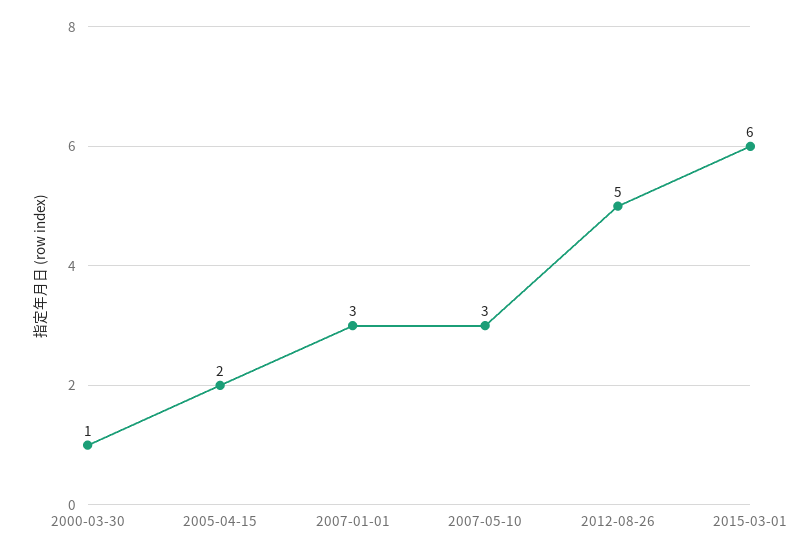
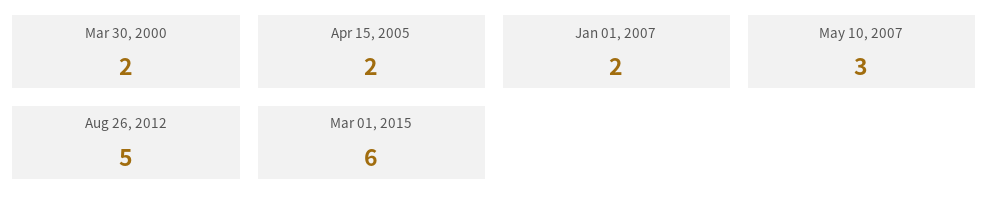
  {
-   "2000-03-30": 1,
+   "2000-03-30": 2,
    "2005-04-15": 2,
-   "2007-01-01": 3,
+   "2007-01-01": 2,
    "2007-05-10": 3,
    "2012-08-26": 5,
    "2015-03-01": 6
  }

